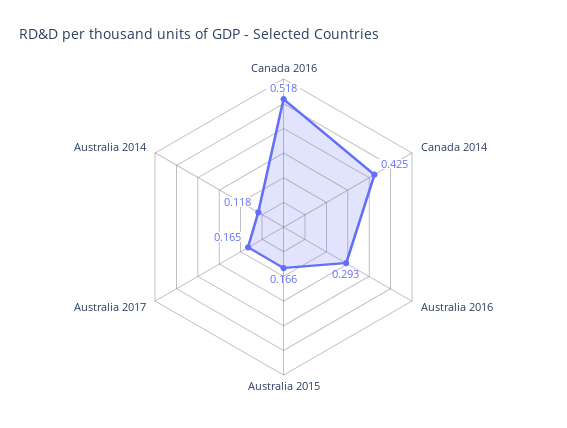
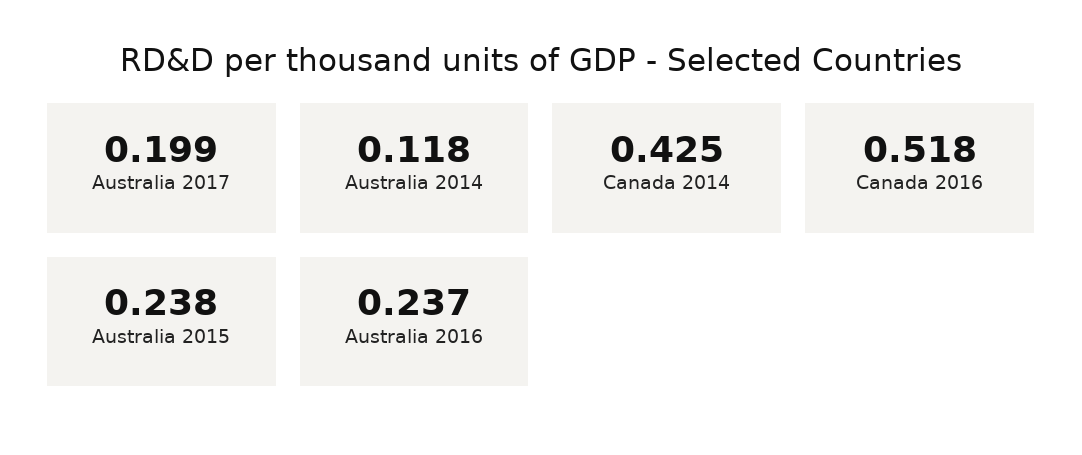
  {
    "Canada 2016": 0.518,
    "Canada 2014": 0.425,
-   "Australia 2016": 0.293,
+   "Australia 2016": 0.237,
-   "Australia 2015": 0.166,
+   "Australia 2015": 0.238,
-   "Australia 2017": 0.165,
+   "Australia 2017": 0.199,
    "Australia 2014": 0.118
  }

